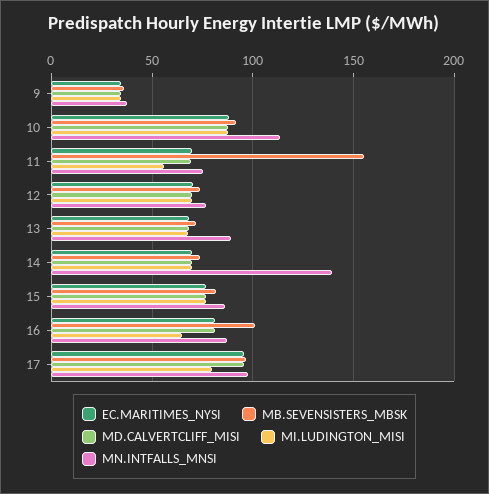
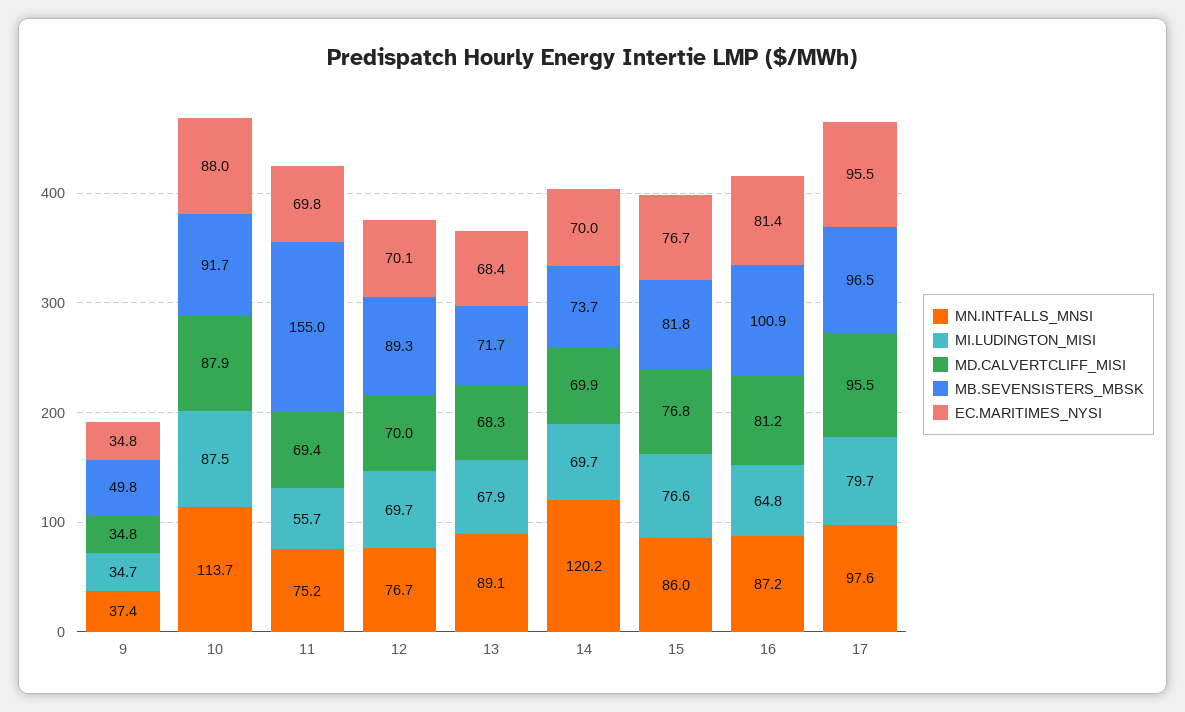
  {
    "EC.MARITIMES_NYSI": {
      "9": 34.8,
      "10": 88,
      "11": 69.8,
      "12": 70.1,
      "13": 68.4,
      "14": 70,
      "15": 76.7,
      "16": 81.4,
      "17": 95.5
    },
    "MB.SEVENSISTERS_MBSK": {
-     "9": 35,
+     "9": 49.8,
      "10": 91.7,
      "11": 155,
-     "12": 75,
+     "12": 89.3,
      "13": 71.7,
      "14": 73.7,
      "15": 81.8,
      "16": 100.9,
      "17": 96.5
    },
    "MD.CALVERTCLIFF_MISI": {
      "9": 34.8,
      "10": 87.9,
      "11": 69.4,
      "12": 70,
      "13": 68.3,
      "14": 69.9,
      "15": 76.8,
      "16": 81.2,
      "17": 95.5
    },
    "MI.LUDINGTON_MISI": {
      "9": 34.7,
      "10": 87.5,
      "11": 55.7,
      "12": 69.7,
      "13": 67.9,
      "14": 69.7,
      "15": 76.6,
      "16": 64.8,
      "17": 79.7
    },
    "MN.INTFALLS_MNSI": {
      "9": 37.4,
      "10": 113.7,
      "11": 75.2,
      "12": 76.7,
      "13": 89.1,
-     "14": 140,
+     "14": 120.2,
      "15": 86,
      "16": 87.2,
      "17": 97.6
    }
  }

